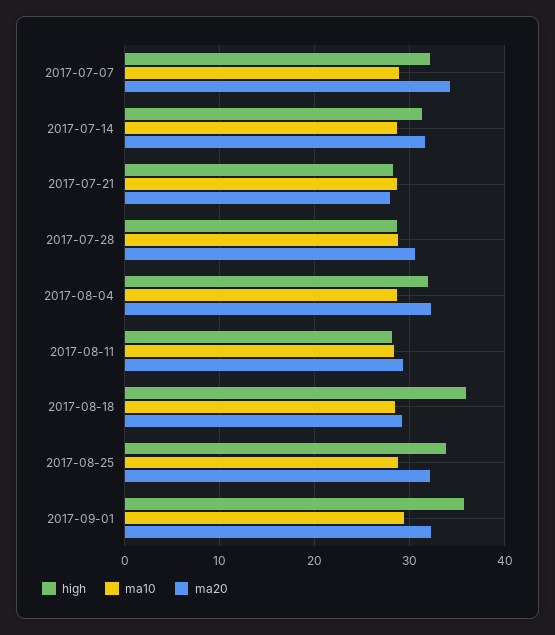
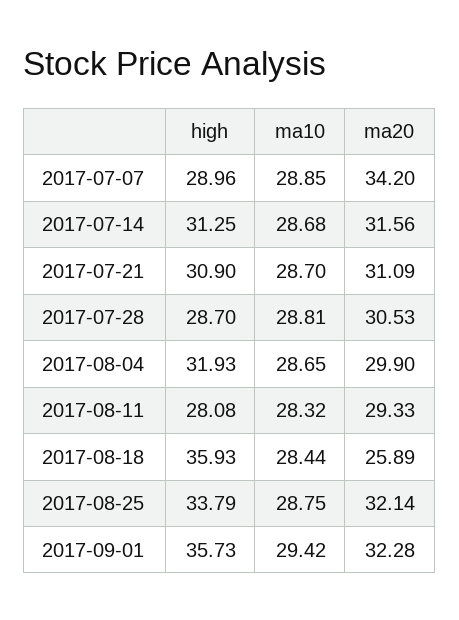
  {
    "high": {
-     "2017-07-07": 32,
+     "2017-07-07": 28.96,
      "2017-07-14": 31.25,
-     "2017-07-21": 28,
+     "2017-07-21": 30.9,
      "2017-07-28": 28.7,
      "2017-08-04": 31.93,
      "2017-08-11": 28.08,
      "2017-08-18": 35.93,
      "2017-08-25": 33.79,
      "2017-09-01": 35.73
    },
    "ma10": {
      "2017-07-07": 28.85,
      "2017-07-14": 28.68,
      "2017-07-21": 28.7,
      "2017-07-28": 28.81,
      "2017-08-04": 28.65,
      "2017-08-11": 28.32,
      "2017-08-18": 28.44,
      "2017-08-25": 28.75,
      "2017-09-01": 29.42
    },
    "ma20": {
      "2017-07-07": 34.2,
      "2017-07-14": 31.56,
-     "2017-07-21": 28,
+     "2017-07-21": 31.09,
      "2017-07-28": 30.53,
-     "2017-08-04": 32,
+     "2017-08-04": 29.9,
      "2017-08-11": 29.33,
-     "2017-08-18": 29,
+     "2017-08-18": 25.89,
      "2017-08-25": 32.14,
      "2017-09-01": 32.28
    }
  }

